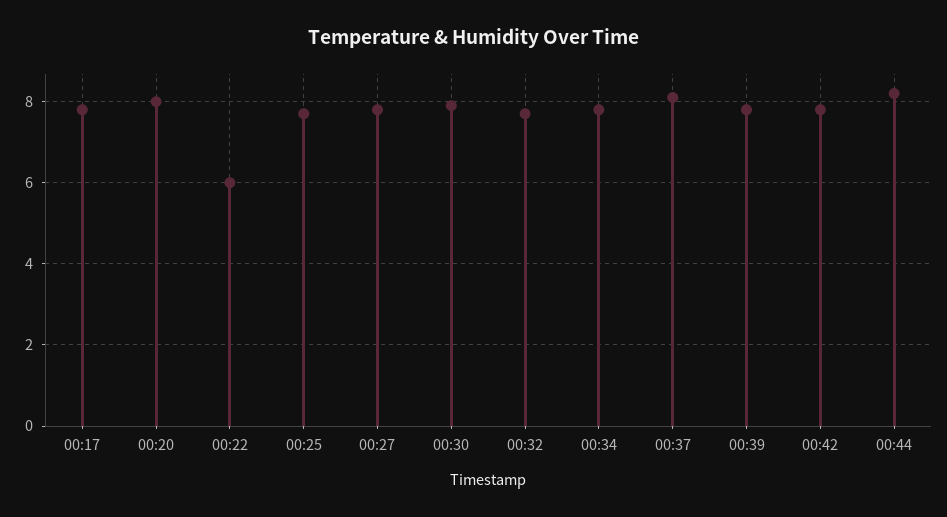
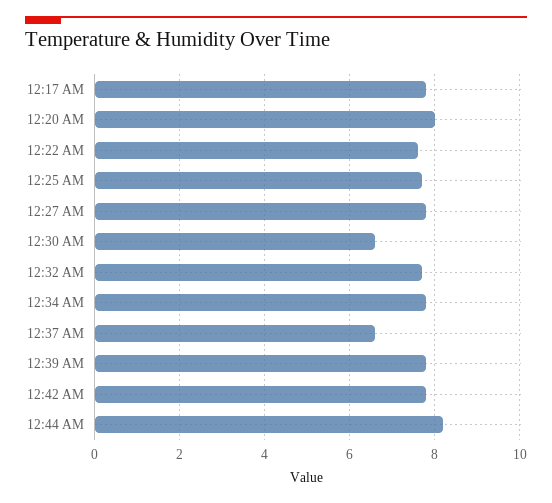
  {
    "00:17": 8,
    "00:20": 8,
-   "00:22": 6,
+   "00:22": 7.5,
    "00:25": 7.5,
    "00:27": 8,
-   "00:30": 8,
+   "00:30": 6.5,
    "00:32": 7.5,
    "00:34": 8,
-   "00:37": 8,
+   "00:37": 6.5,
    "00:39": 8,
    "00:42": 8,
    "00:44": 8
  }

